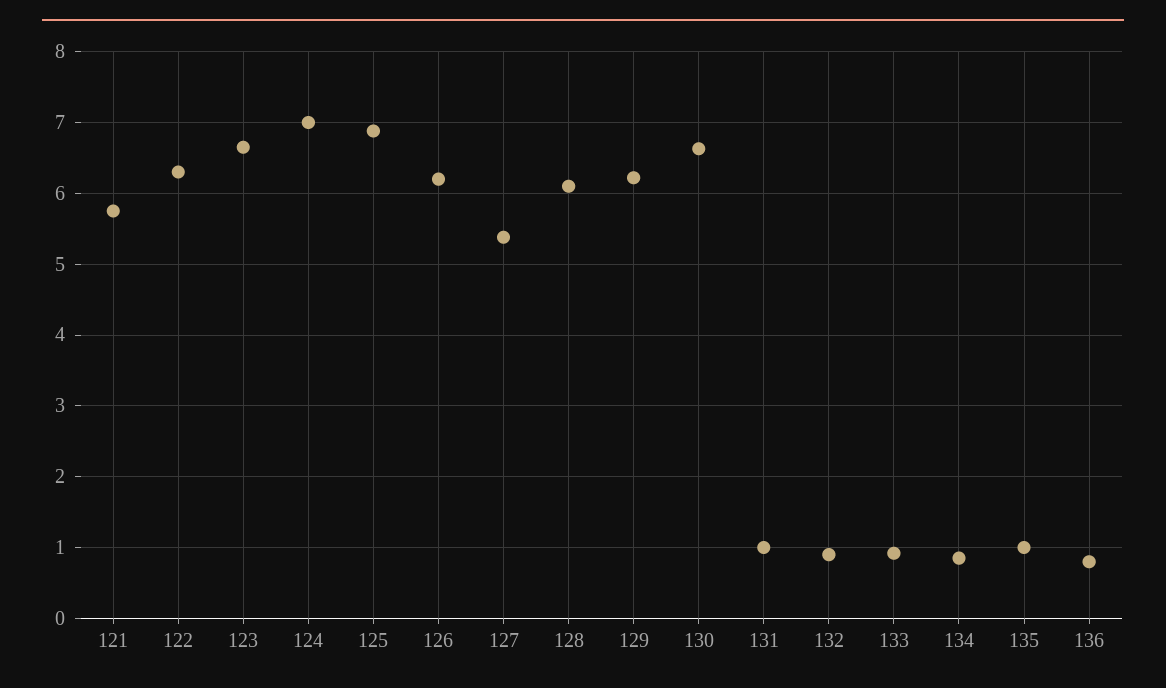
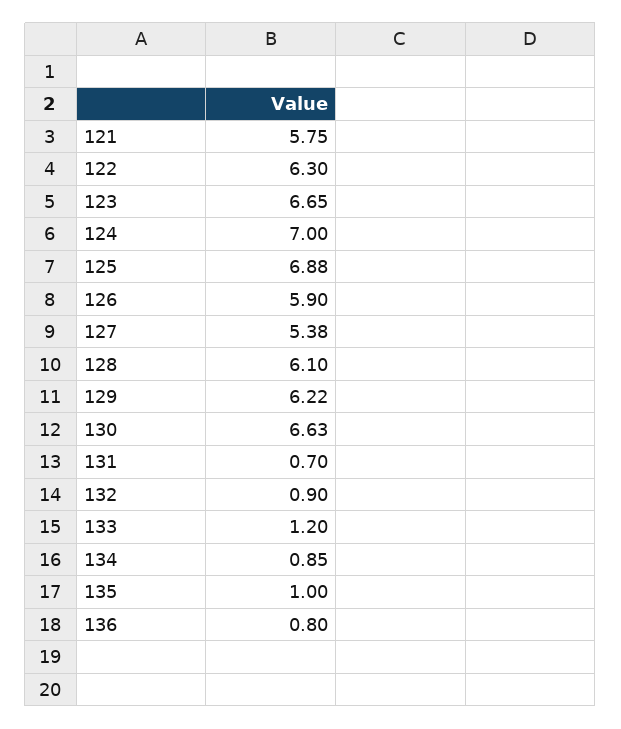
  {
    "121": 5.75,
    "122": 6.3,
    "123": 6.65,
    "124": 7,
    "125": 6.88,
-   "126": 6.2,
+   "126": 5.9,
    "127": 5.38,
    "128": 6.1,
    "129": 6.22,
    "130": 6.63,
-   "131": 1,
+   "131": 0.7,
    "132": 0.9,
-   "133": 0.9,
+   "133": 1.2,
    "134": 0.85,
    "135": 1,
    "136": 0.8
  }

